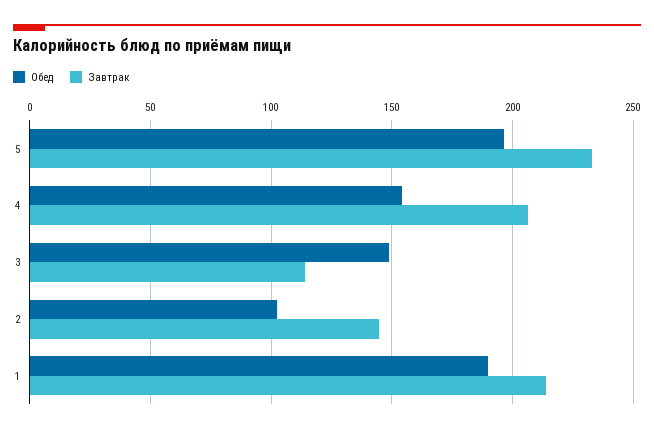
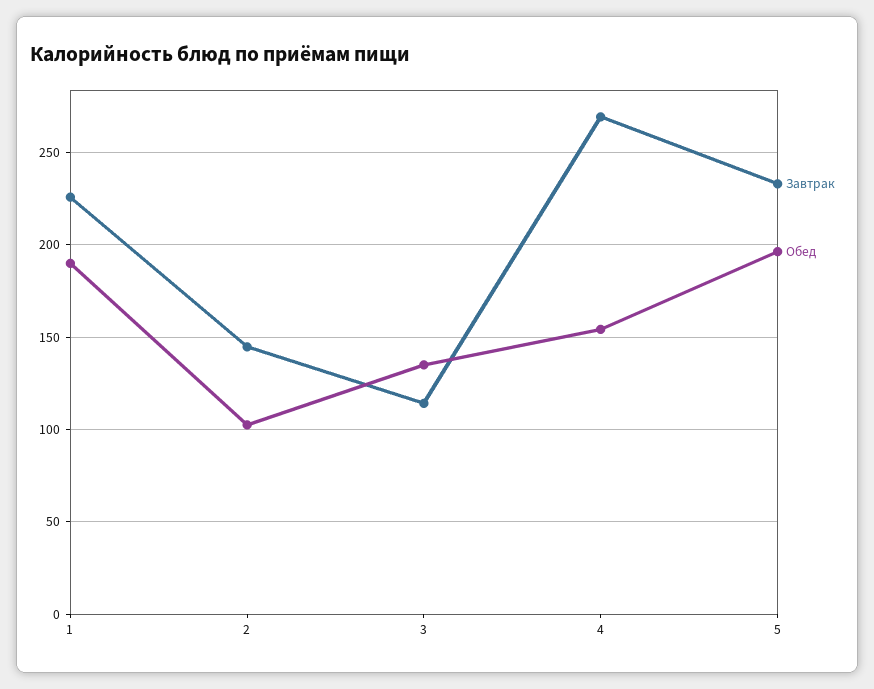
  {
    "Обед": {
      "5": 195,
      "4": 155,
-     "3": 150,
+     "3": 135,
      "2": 105,
      "1": 190
    },
    "Завтрак": {
      "5": 235,
-     "4": 205,
+     "4": 270,
      "3": 115,
      "2": 145,
-     "1": 215
+     "1": 225
    }
  }

